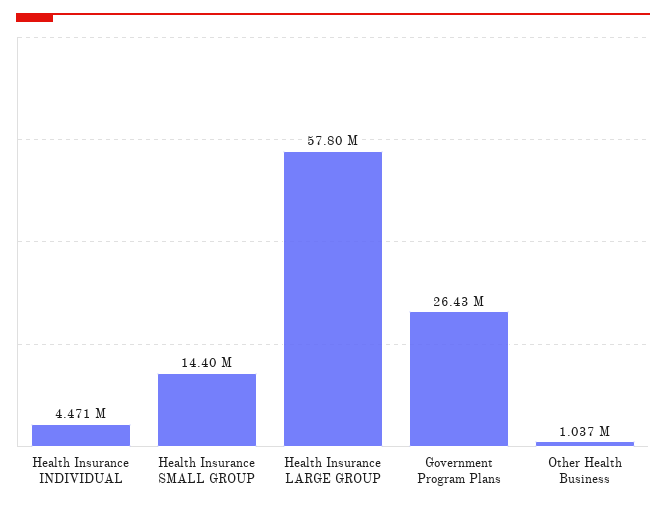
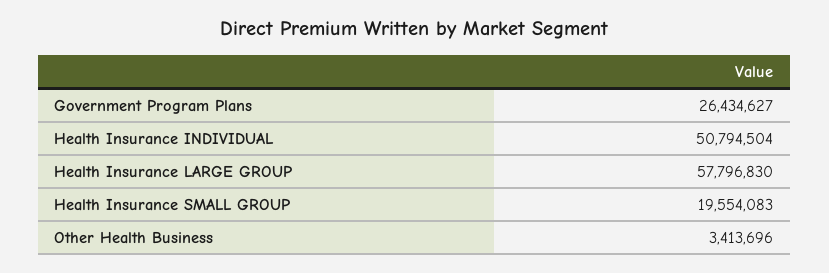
  {
-   "Health Insurance INDIVIDUAL": 4471000,
+   "Health Insurance INDIVIDUAL": 50794504,
-   "Health Insurance SMALL GROUP": 14400000,
+   "Health Insurance SMALL GROUP": 19554083,
    "Health Insurance LARGE GROUP": 57796830,
    "Government Program Plans": 26434627,
-   "Other Health Business": 1037000
+   "Other Health Business": 3413696
  }

